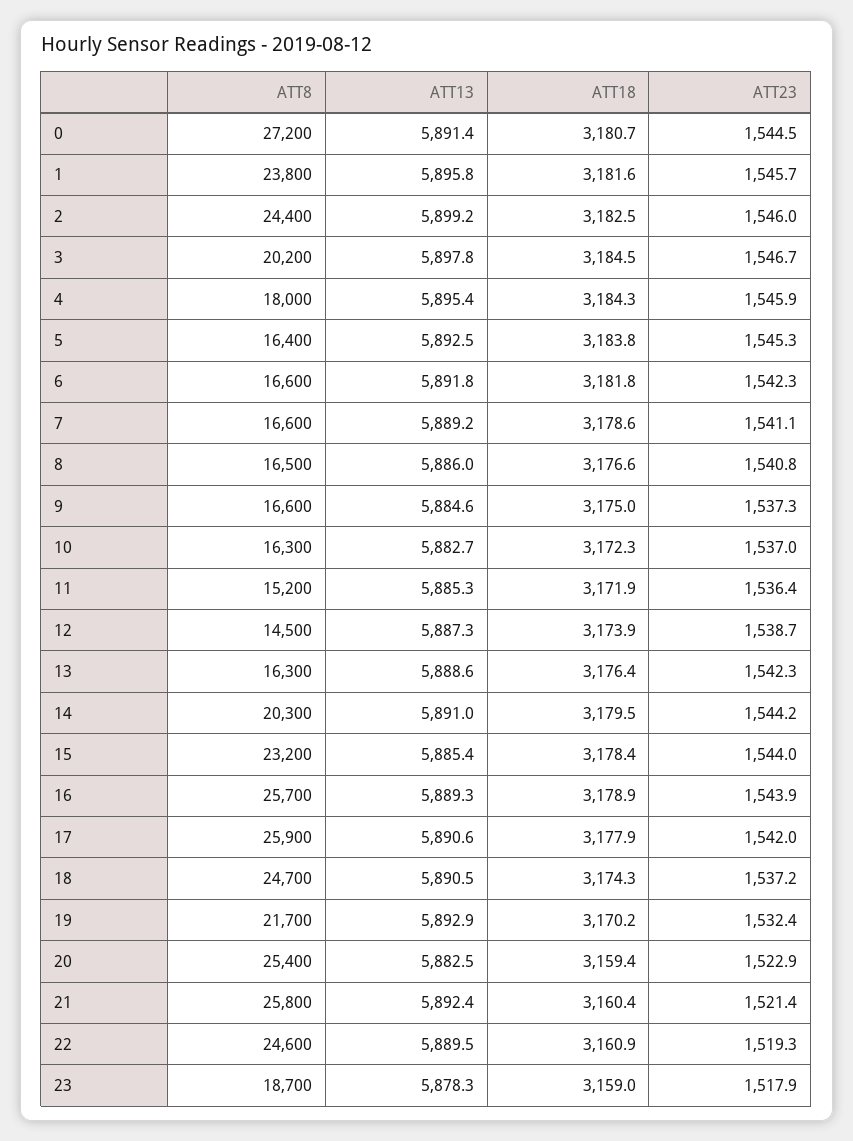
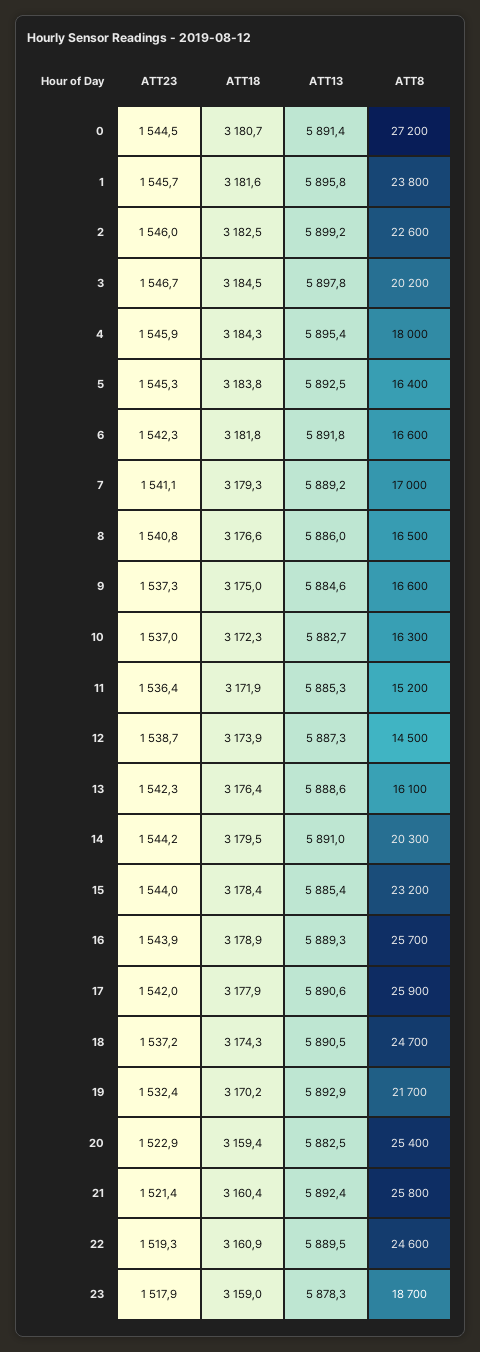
  {
    "ATT8": {
      "0": 27200,
      "1": 23800,
-     "2": 24400,
+     "2": 22600,
      "3": 20200,
      "4": 18000,
      "5": 16400,
      "6": 16600,
-     "7": 16600,
+     "7": 17000,
      "8": 16500,
      "9": 16600,
      "10": 16300,
      "11": 15200,
      "12": 14500,
-     "13": 16300,
+     "13": 16100,
      "14": 20300,
      "15": 23200,
      "16": 25700,
      "17": 25900,
      "18": 24700,
      "19": 21700,
      "20": 25400,
      "21": 25800,
      "22": 24600,
      "23": 18700
    },
    "ATT13": {
      "0": 5891.4,
      "1": 5895.8,
      "2": 5899.2,
      "3": 5897.8,
      "4": 5895.4,
      "5": 5892.5,
      "6": 5891.8,
      "7": 5889.2,
      "8": 5886,
      "9": 5884.6,
      "10": 5882.7,
      "11": 5885.3,
      "12": 5887.3,
      "13": 5888.6,
      "14": 5891,
      "15": 5885.4,
      "16": 5889.3,
      "17": 5890.6,
      "18": 5890.5,
      "19": 5892.9,
      "20": 5882.5,
      "21": 5892.4,
      "22": 5889.5,
      "23": 5878.3
    },
    "ATT18": {
      "0": 3180.7,
      "1": 3181.6,
      "2": 3182.5,
      "3": 3184.5,
      "4": 3184.3,
      "5": 3183.8,
      "6": 3181.8,
-     "7": 3178.6,
+     "7": 3179.3,
      "8": 3176.6,
      "9": 3175,
      "10": 3172.3,
      "11": 3171.9,
      "12": 3173.9,
      "13": 3176.4,
      "14": 3179.5,
      "15": 3178.4,
      "16": 3178.9,
      "17": 3177.9,
      "18": 3174.3,
      "19": 3170.2,
      "20": 3159.4,
      "21": 3160.4,
      "22": 3160.9,
      "23": 3159
    },
    "ATT23": {
      "0": 1544.5,
      "1": 1545.7,
      "2": 1546,
      "3": 1546.7,
      "4": 1545.9,
      "5": 1545.3,
      "6": 1542.3,
      "7": 1541.1,
      "8": 1540.8,
      "9": 1537.3,
      "10": 1537,
      "11": 1536.4,
      "12": 1538.7,
      "13": 1542.3,
      "14": 1544.2,
      "15": 1544,
      "16": 1543.9,
      "17": 1542,
      "18": 1537.2,
      "19": 1532.4,
      "20": 1522.9,
      "21": 1521.4,
      "22": 1519.3,
      "23": 1517.9
    }
  }

